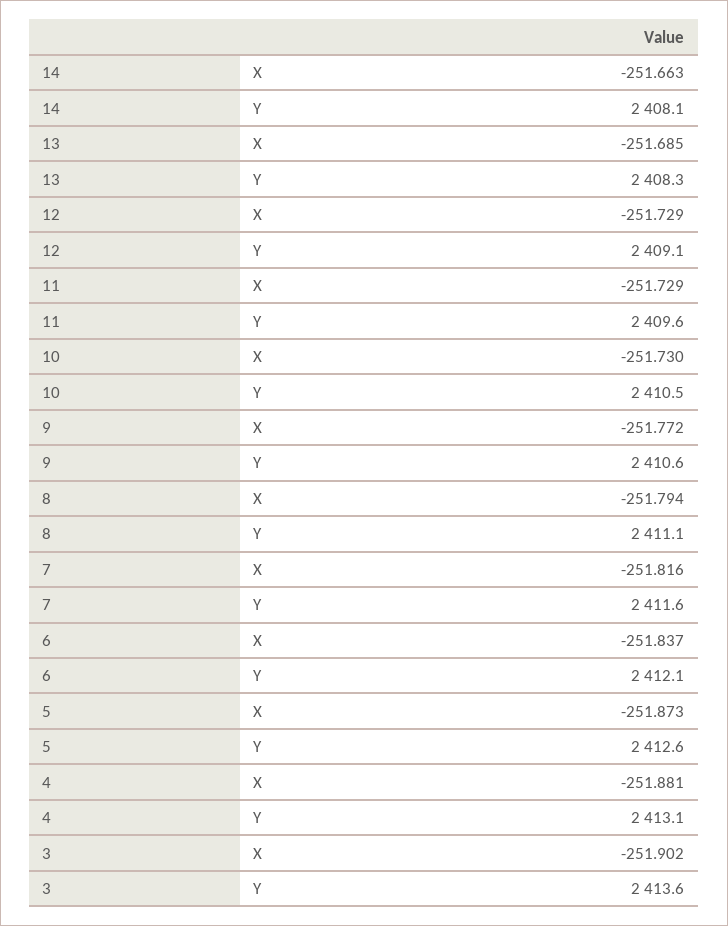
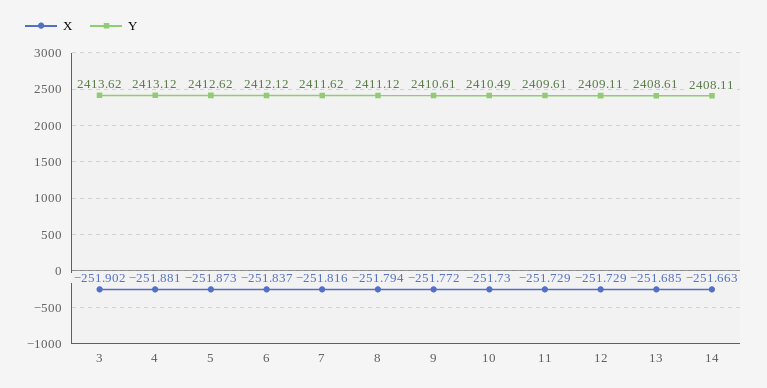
  {
    "X": {
      "14": -251.663,
      "13": -251.685,
      "12": -251.729,
      "11": -251.729,
      "10": -251.73,
      "9": -251.772,
      "8": -251.794,
      "7": -251.816,
      "6": -251.837,
      "5": -251.873,
      "4": -251.881,
      "3": -251.902
    },
    "Y": {
      "14": 2408.11,
-     "13": 2408.3,
+     "13": 2408.61,
      "12": 2409.11,
      "11": 2409.61,
      "10": 2410.49,
      "9": 2410.61,
      "8": 2411.12,
      "7": 2411.62,
      "6": 2412.12,
      "5": 2412.62,
      "4": 2413.12,
      "3": 2413.62
    }
  }

